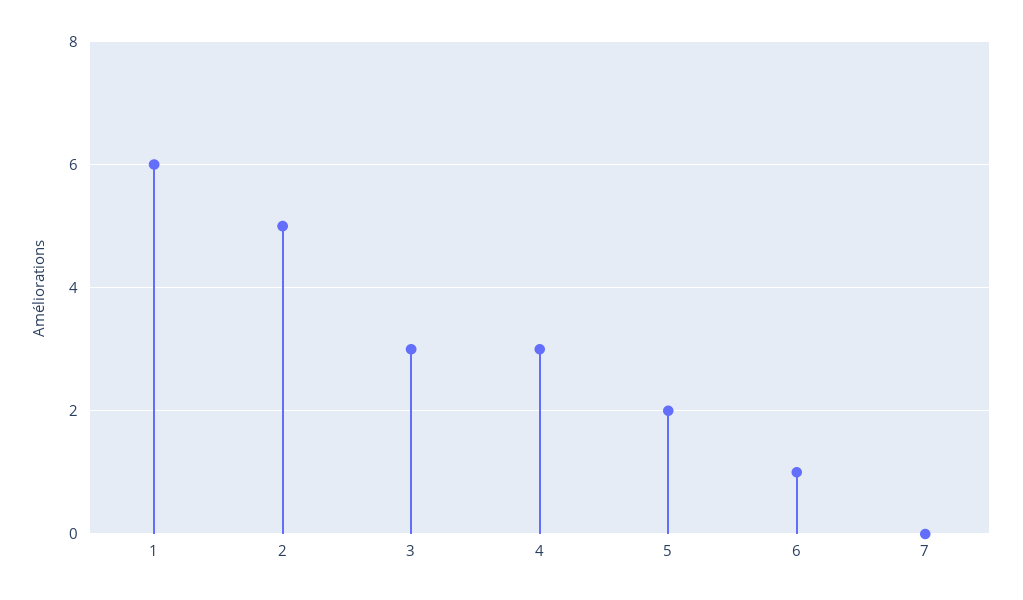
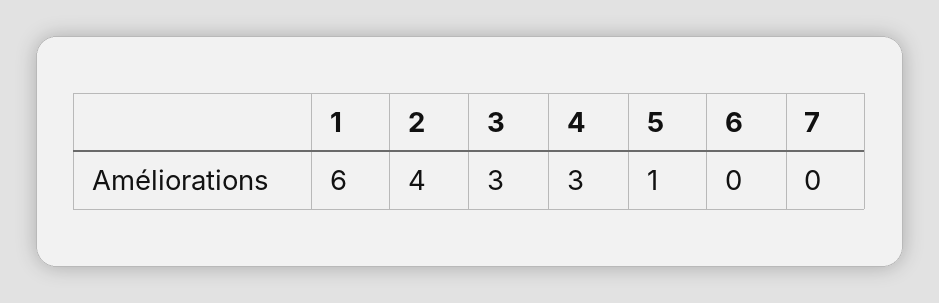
  {
    "1": 6,
-   "2": 5,
+   "2": 4,
    "3": 3,
    "4": 3,
-   "5": 2,
+   "5": 1,
-   "6": 1,
+   "6": 0,
    "7": 0
  }

